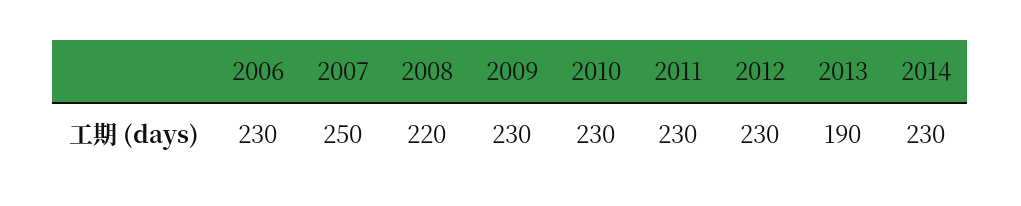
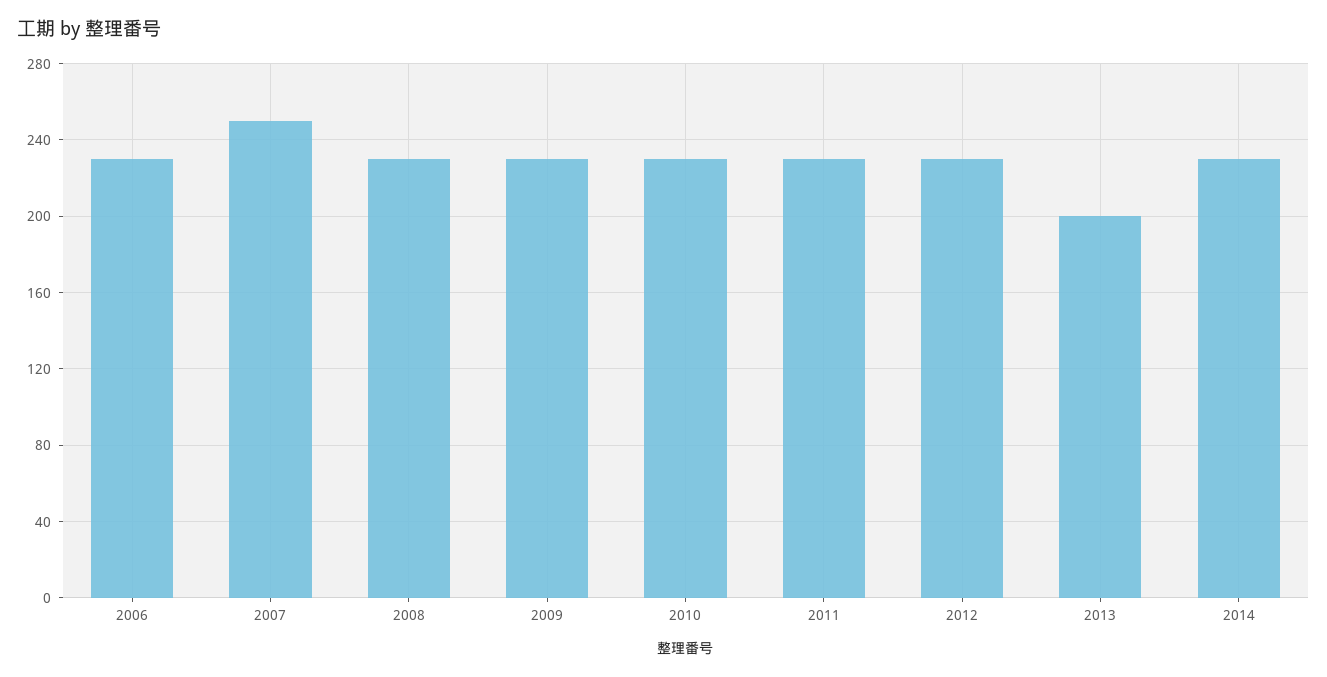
  {
    "2006": 230,
    "2007": 250,
-   "2008": 220,
+   "2008": 230,
    "2009": 230,
    "2010": 230,
    "2011": 230,
    "2012": 230,
-   "2013": 190,
+   "2013": 200,
    "2014": 230
  }

